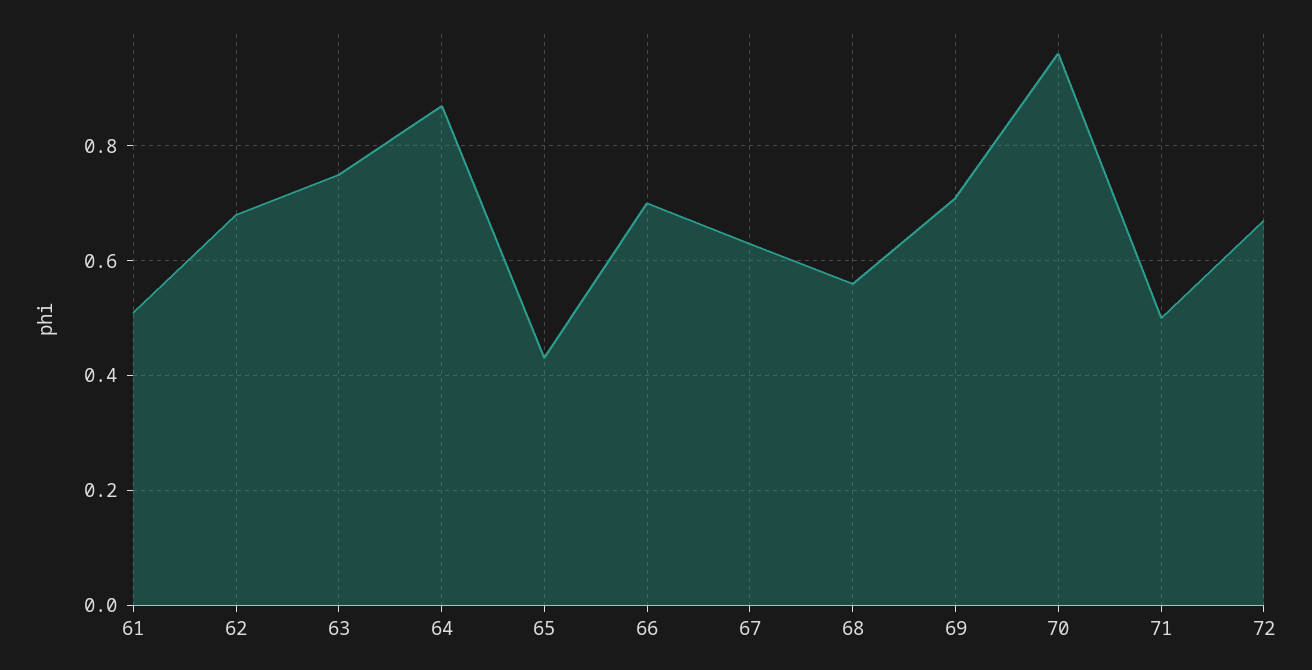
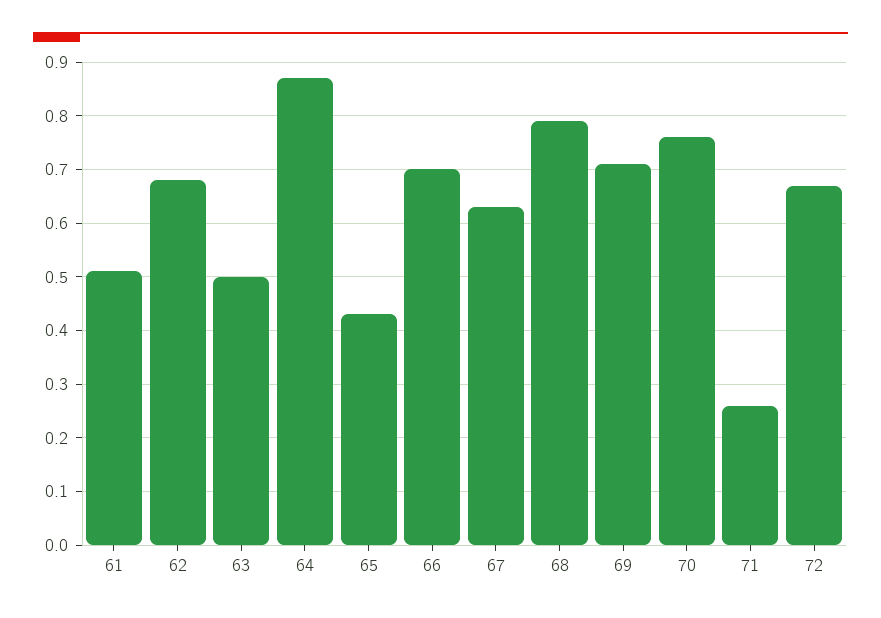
  {
    "61": 0.5,
    "62": 0.7,
-   "63": 0.75,
+   "63": 0.5,
    "64": 0.85,
    "65": 0.45,
    "66": 0.7,
    "67": 0.65,
-   "68": 0.55,
+   "68": 0.8,
    "69": 0.7,
-   "70": 0.95,
+   "70": 0.75,
-   "71": 0.5,
+   "71": 0.25,
    "72": 0.65
  }

